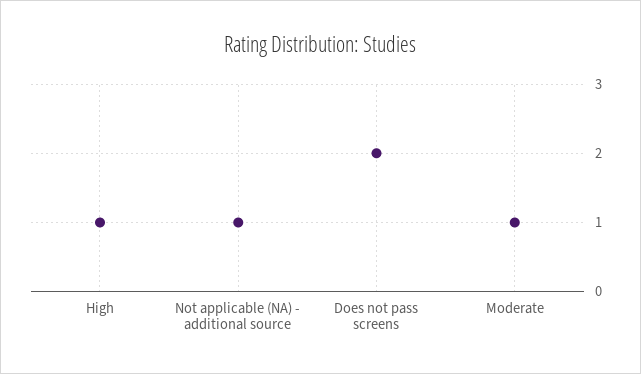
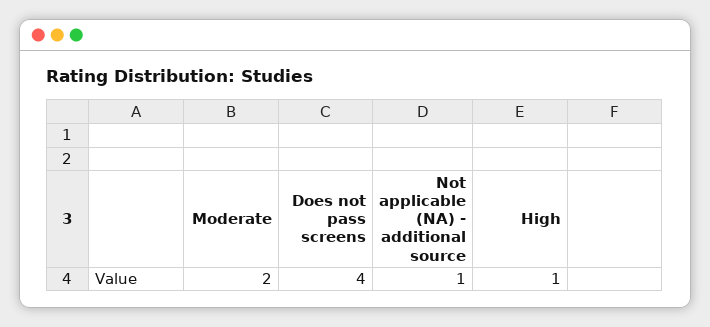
  {
    "High": 1,
    "Not applicable (NA) - additional source": 1,
-   "Does not pass screens": 2,
+   "Does not pass screens": 4,
-   "Moderate": 1
+   "Moderate": 2
  }

